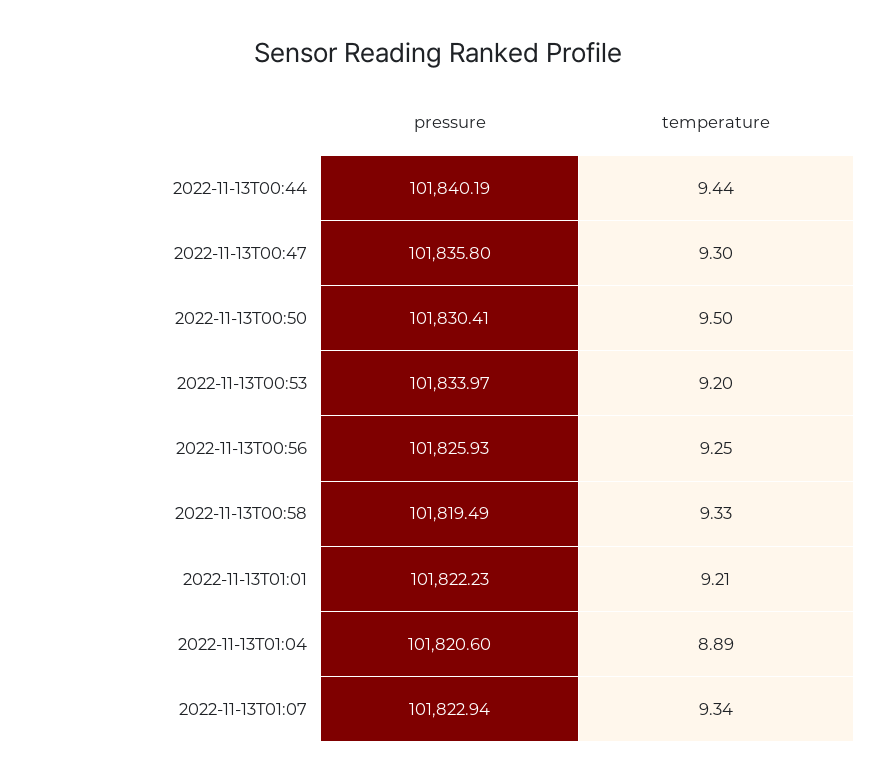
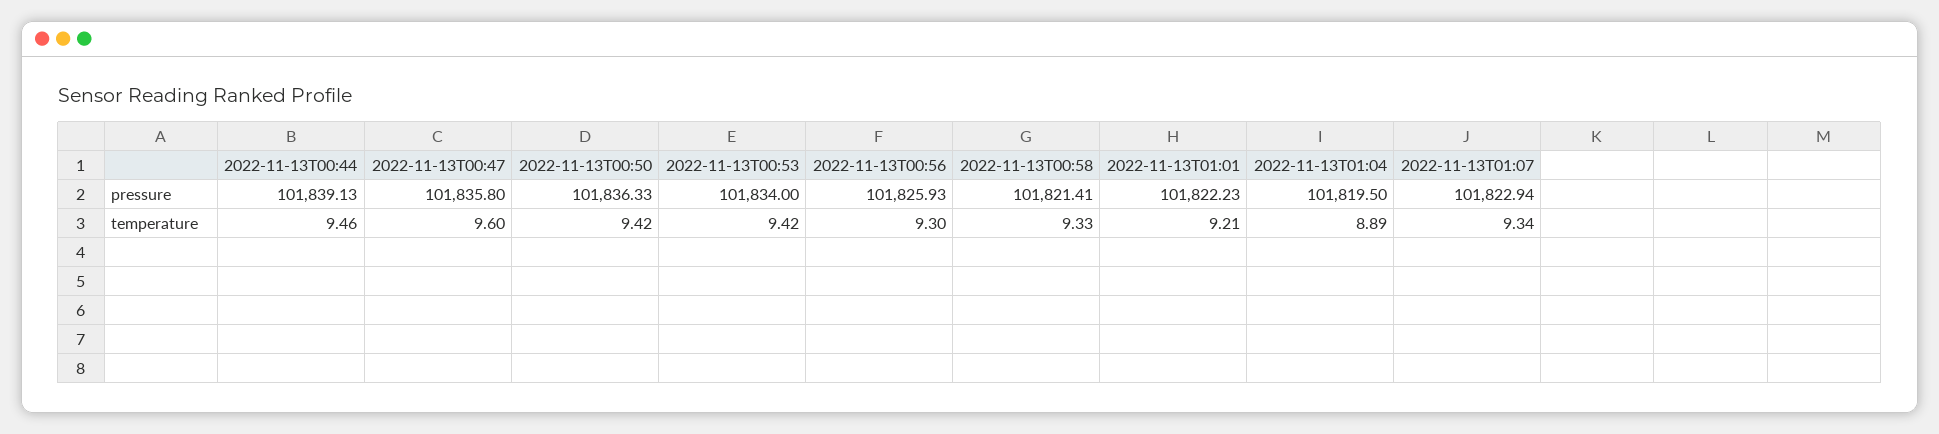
  {
    "pressure": {
-     "2022-11-13T00:44": 101840.19,
+     "2022-11-13T00:44": 101839.13,
      "2022-11-13T00:47": 101835.8,
-     "2022-11-13T00:50": 101830.41,
+     "2022-11-13T00:50": 101836.33,
-     "2022-11-13T00:53": 101833.97,
+     "2022-11-13T00:53": 101834,
      "2022-11-13T00:56": 101825.93,
-     "2022-11-13T00:58": 101819.49,
+     "2022-11-13T00:58": 101821.41,
      "2022-11-13T01:01": 101822.23,
-     "2022-11-13T01:04": 101820.6,
+     "2022-11-13T01:04": 101819.5,
      "2022-11-13T01:07": 101822.94
    },
    "temperature": {
-     "2022-11-13T00:44": 9.44,
+     "2022-11-13T00:44": 9.46,
-     "2022-11-13T00:47": 9.3,
+     "2022-11-13T00:47": 9.6,
-     "2022-11-13T00:50": 9.5,
+     "2022-11-13T00:50": 9.42,
-     "2022-11-13T00:53": 9.2,
+     "2022-11-13T00:53": 9.42,
-     "2022-11-13T00:56": 9.25,
+     "2022-11-13T00:56": 9.3,
      "2022-11-13T00:58": 9.33,
      "2022-11-13T01:01": 9.21,
      "2022-11-13T01:04": 8.89,
      "2022-11-13T01:07": 9.34
    }
  }

